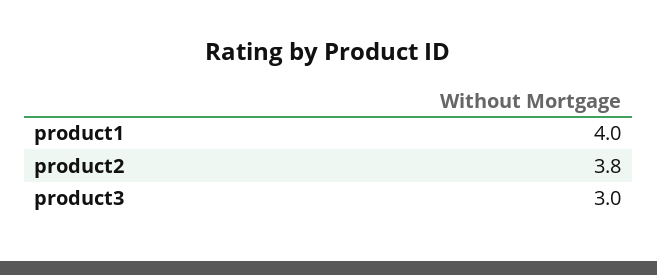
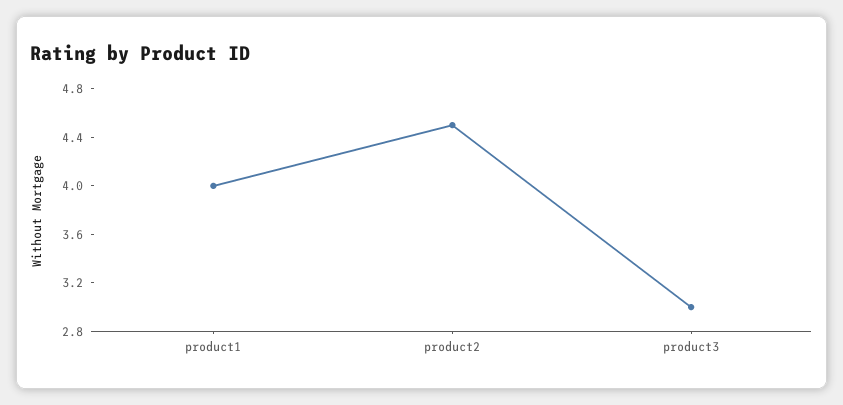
  {
    "product1": 4,
-   "product2": 3.8,
+   "product2": 4.5,
    "product3": 3
  }

